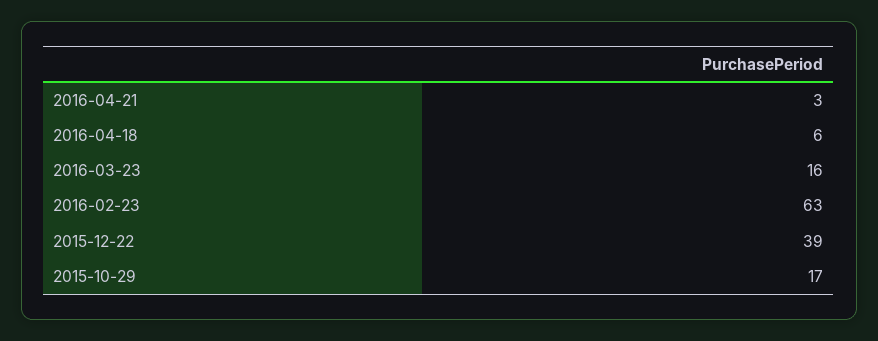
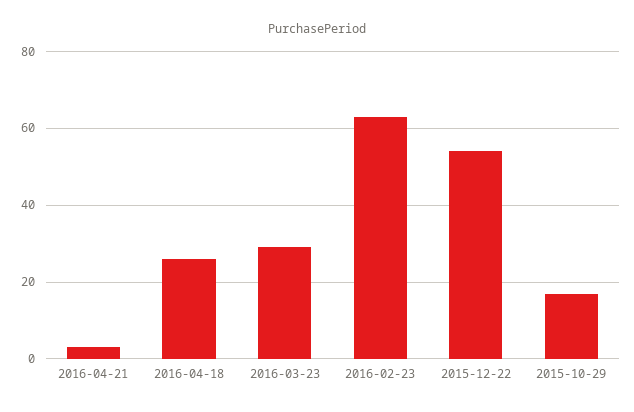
  {
    "2016-04-21": 3,
-   "2016-04-18": 6,
+   "2016-04-18": 25,
-   "2016-03-23": 16,
+   "2016-03-23": 30,
    "2016-02-23": 63,
-   "2015-12-22": 39,
+   "2015-12-22": 55,
    "2015-10-29": 17
  }

